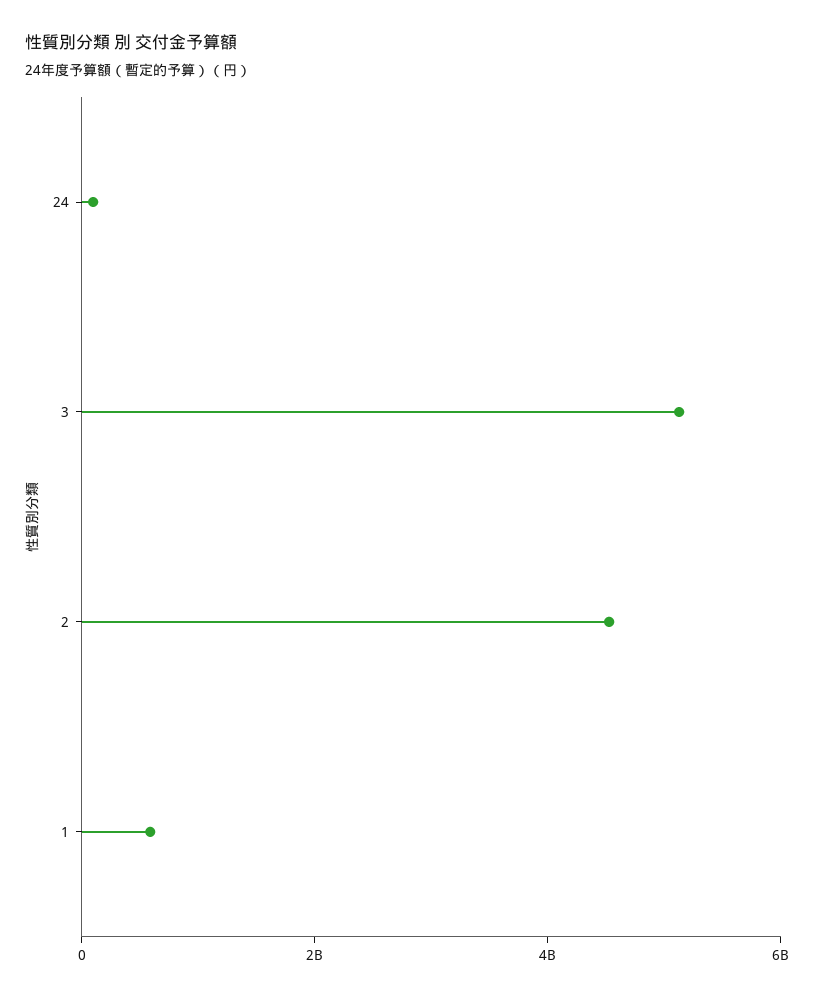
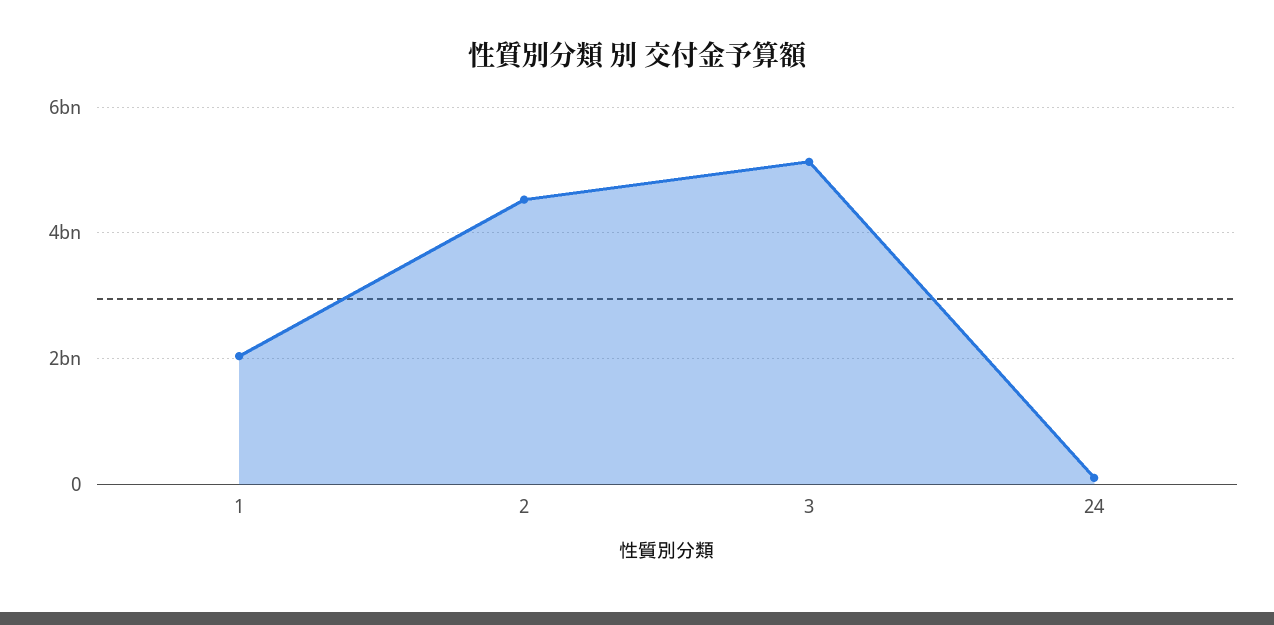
  {
    "24": 0,
    "3": 5200000000,
    "2": 4600000000,
-   "1": 500000000
+   "1": 2000000000
  }

